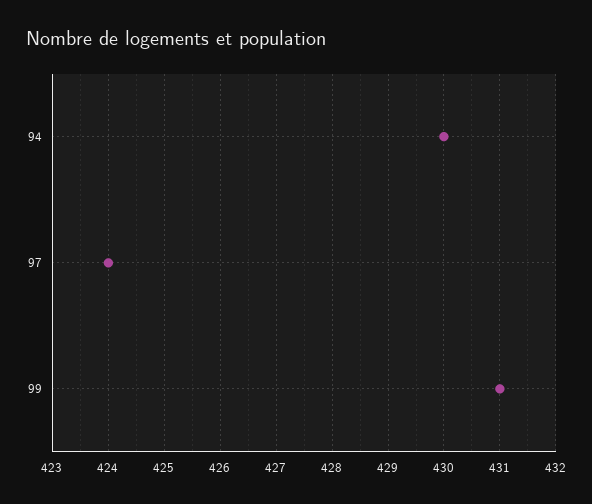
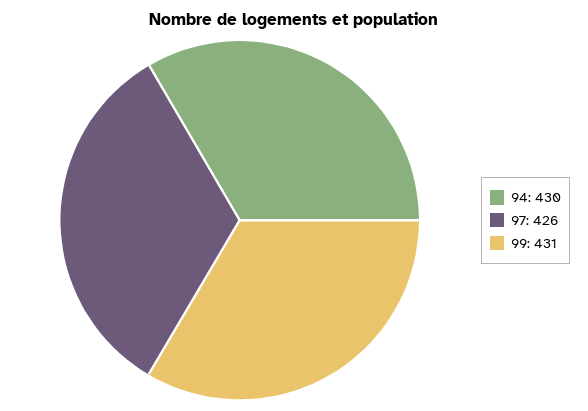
  {
    "94": 430,
-   "97": 424,
+   "97": 426,
    "99": 431
  }

